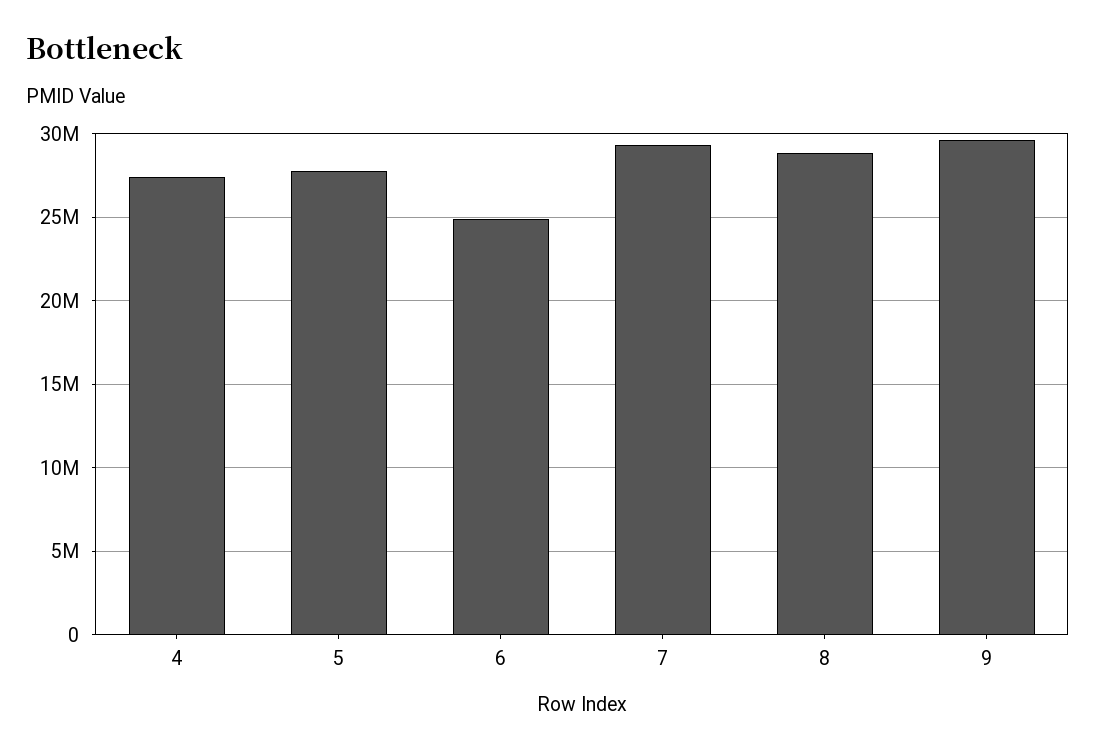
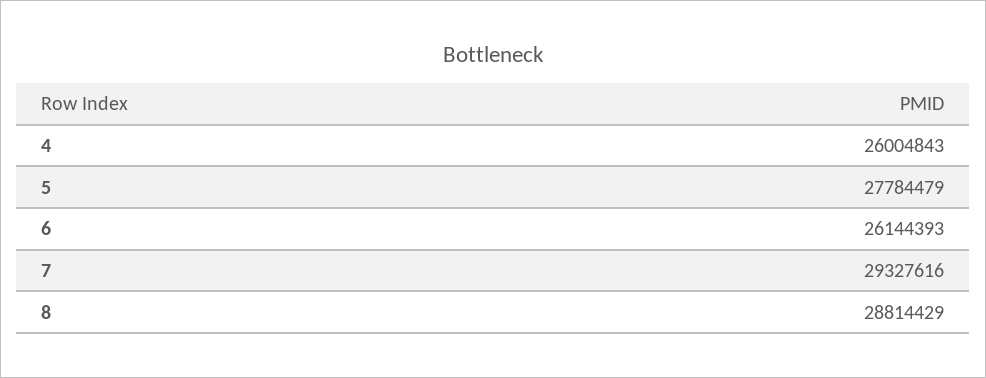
  {
-   "4": 27500000,
+   "4": 26004843,
    "5": 27784479,
-   "6": 25000000,
+   "6": 26144393,
    "7": 29327616,
-   "8": 28814429,
+   "8": 28814429
-   "9": 29500000
  }

